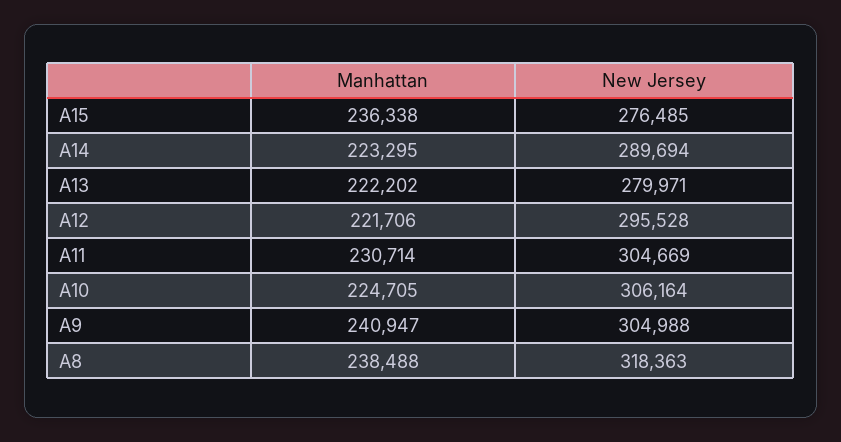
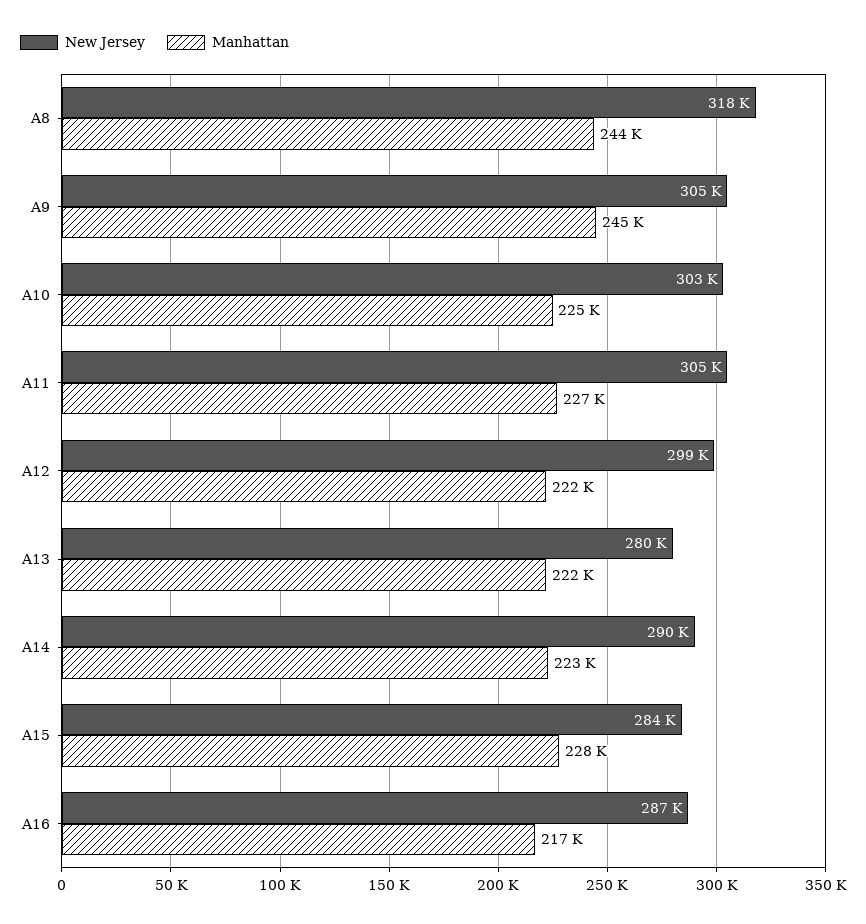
  {
    "Manhattan": {
-     "A15": 236338,
+     "A15": 228000,
      "A14": 223295,
      "A13": 222202,
      "A12": 221706,
-     "A11": 230714,
+     "A11": 227000,
      "A10": 224705,
-     "A9": 240947,
+     "A9": 245000,
-     "A8": 238488
+     "A8": 244000,
+     "A16": 217000
    },
    "New Jersey": {
-     "A15": 276485,
+     "A15": 284000,
      "A14": 289694,
      "A13": 279971,
-     "A12": 295528,
+     "A12": 299000,
      "A11": 304669,
-     "A10": 306164,
+     "A10": 303000,
      "A9": 304988,
-     "A8": 318363
+     "A8": 318363,
+     "A16": 287000
    }
  }

